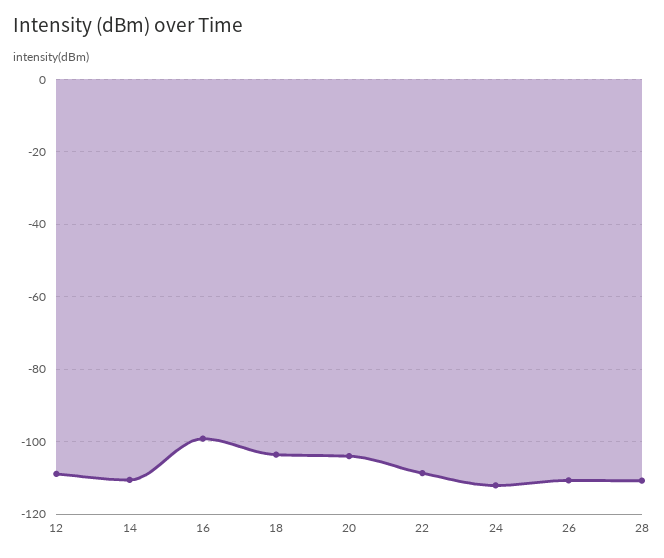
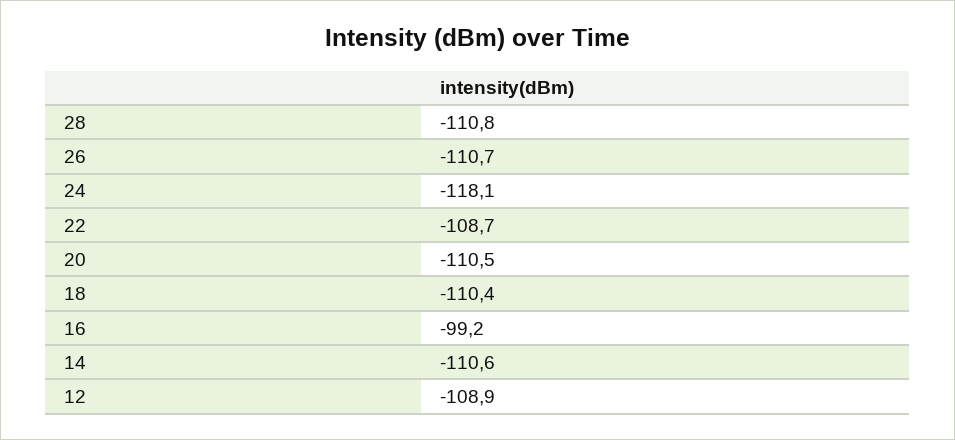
  {
    "12": -108.9,
    "14": -110.6,
    "16": -99.2,
-   "18": -104,
+   "18": -110.4,
-   "20": -104,
+   "20": -110.5,
    "22": -108.7,
-   "24": -112,
+   "24": -118.1,
    "26": -110.7,
    "28": -110.8
  }

